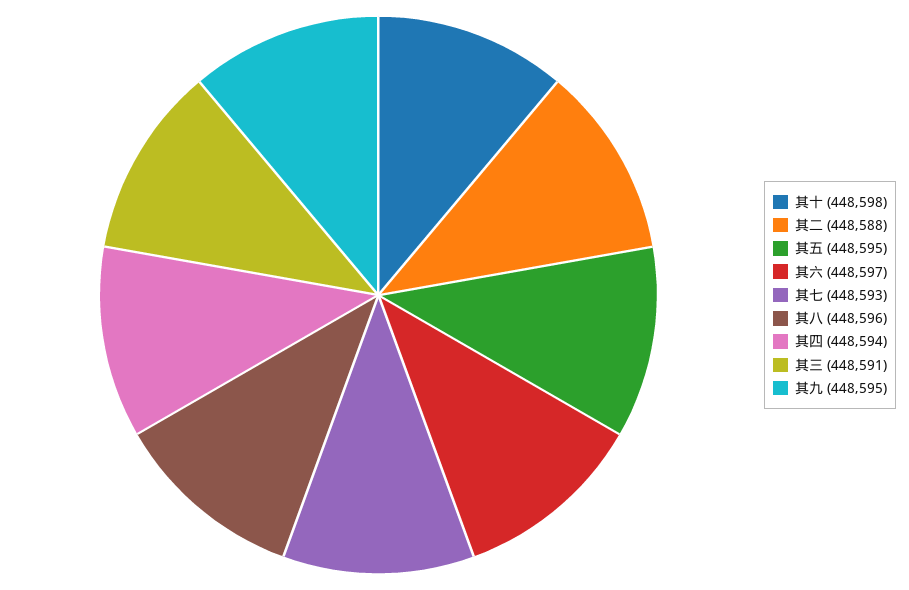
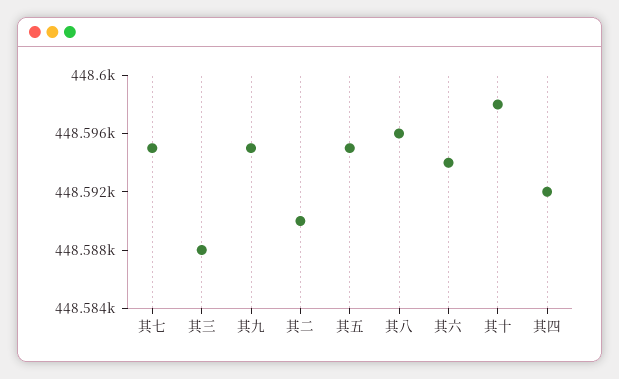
  {
    "其十": 448598,
-   "其二": 448588,
+   "其二": 448590,
    "其五": 448595,
-   "其六": 448597,
+   "其六": 448594,
-   "其七": 448593,
+   "其七": 448595,
    "其八": 448596,
-   "其四": 448594,
+   "其四": 448592,
-   "其三": 448591,
+   "其三": 448588,
    "其九": 448595
  }

